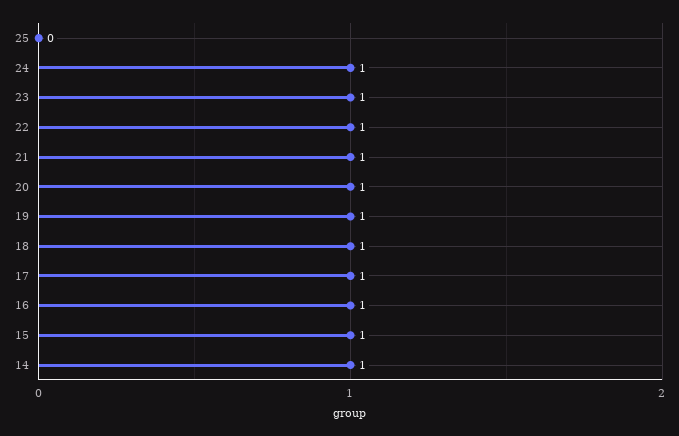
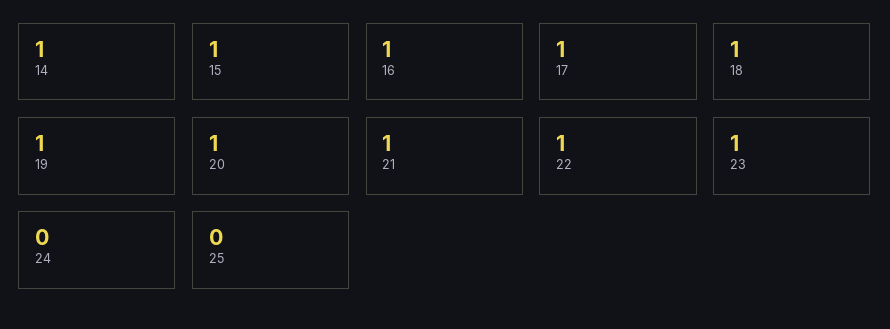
  {
    "25": 0,
-   "24": 1,
+   "24": 0,
    "23": 1,
    "22": 1,
    "21": 1,
    "20": 1,
    "19": 1,
    "18": 1,
    "17": 1,
    "16": 1,
    "15": 1,
    "14": 1
  }

